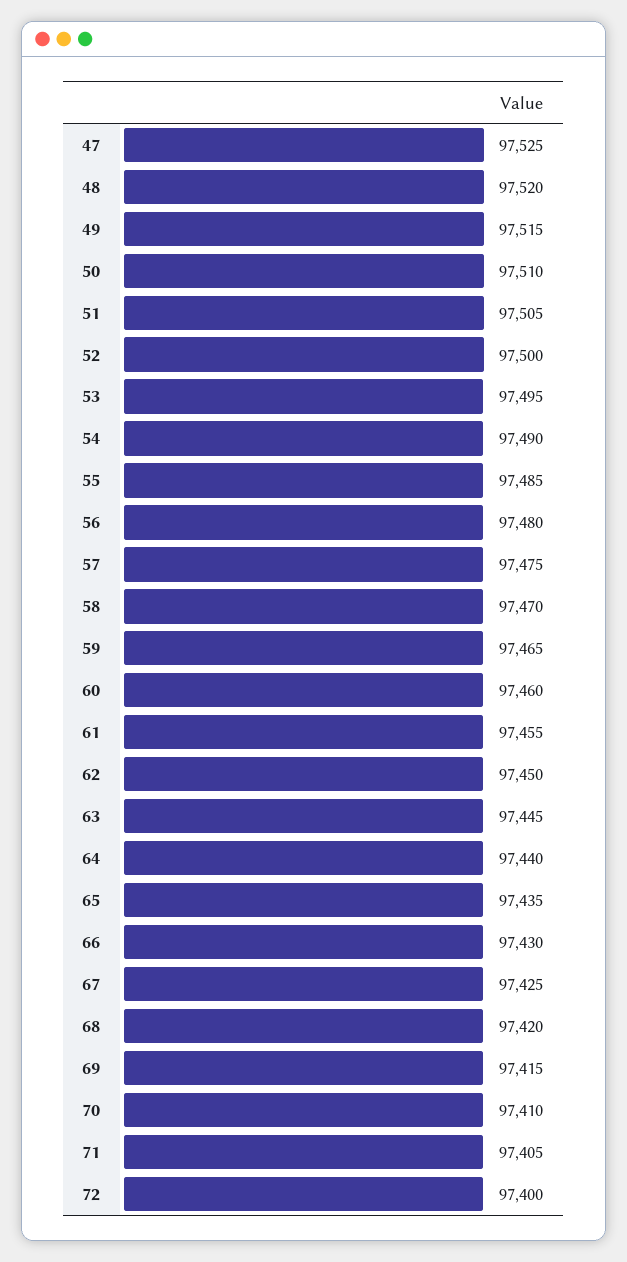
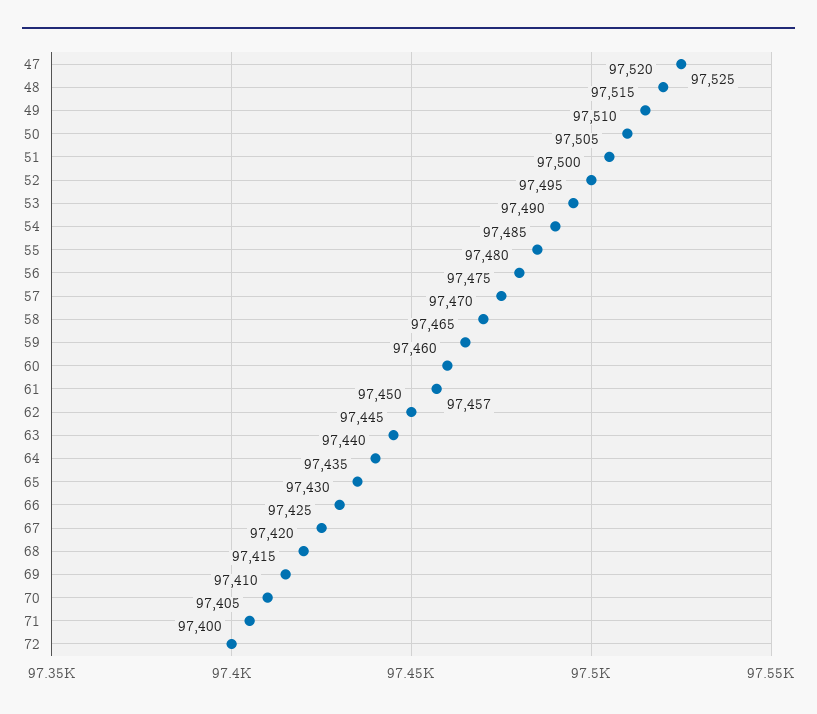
  {
    "47": 97525,
    "48": 97520,
    "49": 97515,
    "50": 97510,
    "51": 97505,
    "52": 97500,
    "53": 97495,
    "54": 97490,
    "55": 97485,
    "56": 97480,
    "57": 97475,
    "58": 97470,
    "59": 97465,
    "60": 97460,
-   "61": 97455,
+   "61": 97457,
    "62": 97450,
    "63": 97445,
    "64": 97440,
    "65": 97435,
    "66": 97430,
    "67": 97425,
    "68": 97420,
    "69": 97415,
    "70": 97410,
    "71": 97405,
    "72": 97400
  }

